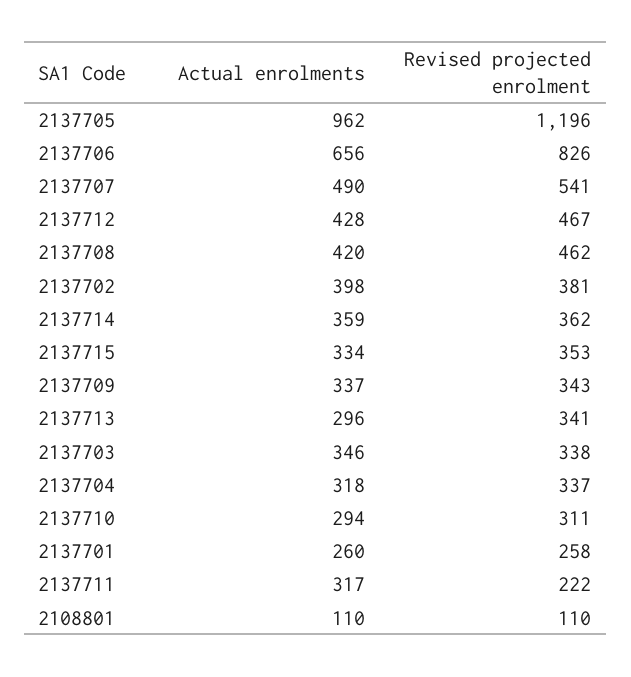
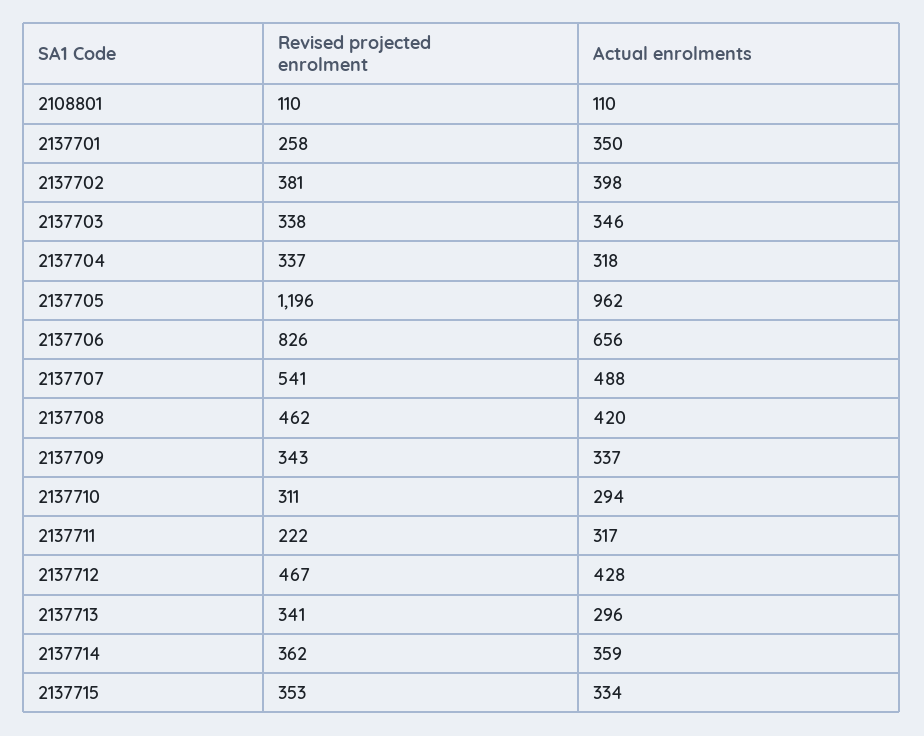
  {
    "Actual enrolments": {
      "2137705": 962,
      "2137706": 656,
-     "2137707": 490,
+     "2137707": 488,
      "2137712": 428,
      "2137708": 420,
      "2137702": 398,
      "2137714": 359,
      "2137715": 334,
      "2137709": 337,
      "2137713": 296,
      "2137703": 346,
      "2137704": 318,
      "2137710": 294,
-     "2137701": 260,
+     "2137701": 350,
      "2137711": 317,
      "2108801": 110
    },
    "Revised projected enrolment": {
      "2137705": 1196,
      "2137706": 826,
      "2137707": 541,
      "2137712": 467,
      "2137708": 462,
      "2137702": 381,
      "2137714": 362,
      "2137715": 353,
      "2137709": 343,
      "2137713": 341,
      "2137703": 338,
      "2137704": 337,
      "2137710": 311,
      "2137701": 258,
      "2137711": 222,
      "2108801": 110
    }
  }

